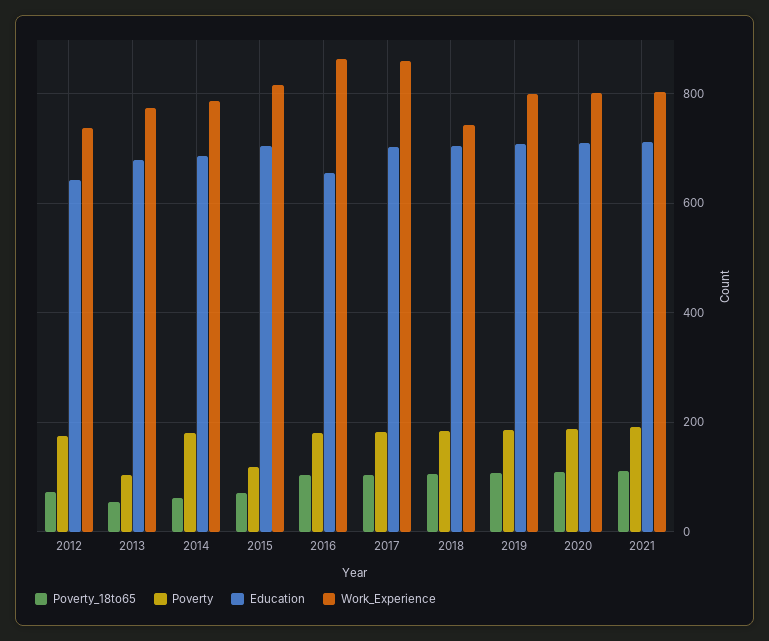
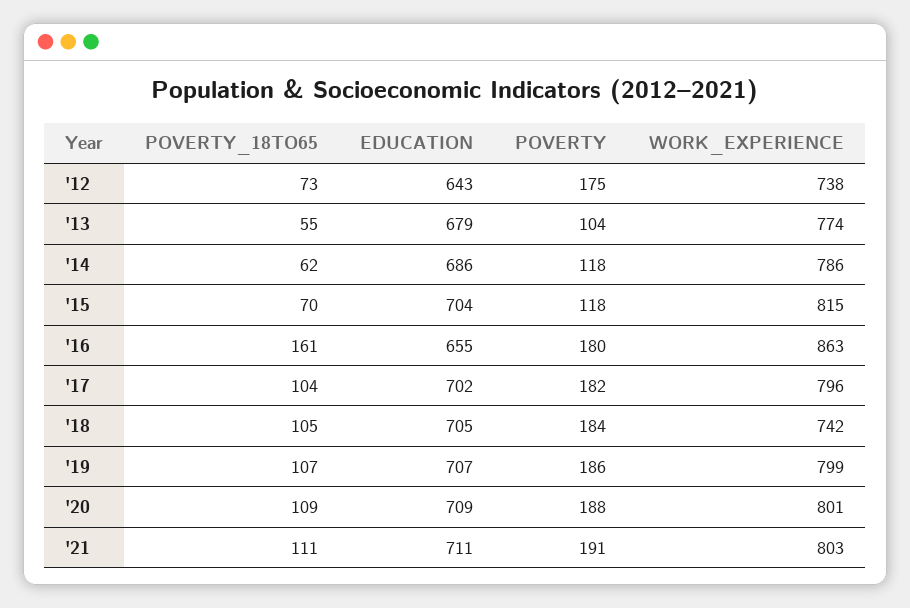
  {
    "Poverty_18to65": {
      "2012": 73,
      "2013": 55,
      "2014": 62,
      "2015": 70,
-     "2016": 100,
+     "2016": 161,
      "2017": 104,
      "2018": 105,
      "2019": 107,
      "2020": 109,
      "2021": 111
    },
    "Poverty": {
      "2012": 175,
      "2013": 104,
-     "2014": 180,
+     "2014": 118,
      "2015": 118,
      "2016": 180,
      "2017": 182,
      "2018": 184,
      "2019": 186,
      "2020": 188,
      "2021": 191
    },
    "Education": {
      "2012": 643,
      "2013": 679,
      "2014": 686,
      "2015": 704,
      "2016": 655,
      "2017": 702,
      "2018": 705,
      "2019": 707,
      "2020": 709,
      "2021": 711
    },
    "Work_Experience": {
      "2012": 738,
      "2013": 774,
      "2014": 786,
      "2015": 815,
      "2016": 863,
-     "2017": 860,
+     "2017": 796,
      "2018": 742,
      "2019": 799,
      "2020": 801,
      "2021": 803
    }
  }

